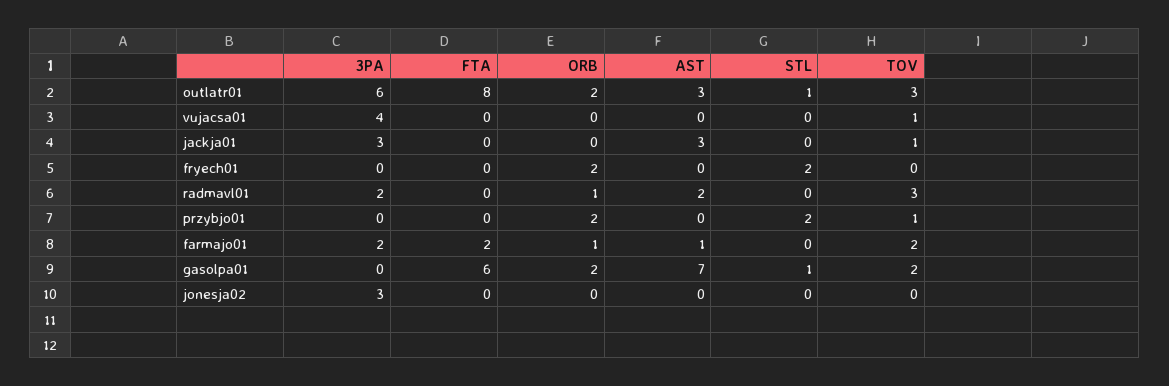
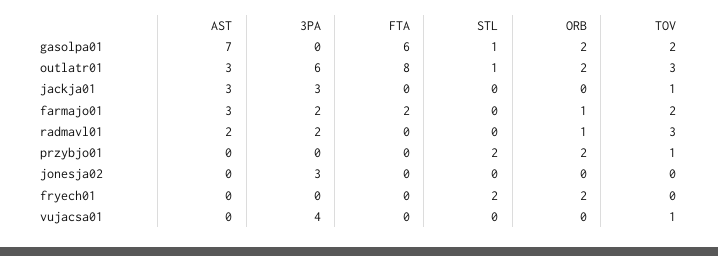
  {
    "3PA": {
      "outlatr01": 6,
      "vujacsa01": 4,
      "jackja01": 3,
      "fryech01": 0,
      "radmavl01": 2,
      "przybjo01": 0,
      "farmajo01": 2,
      "gasolpa01": 0,
      "jonesja02": 3
    },
    "FTA": {
      "outlatr01": 8,
      "vujacsa01": 0,
      "jackja01": 0,
      "fryech01": 0,
      "radmavl01": 0,
      "przybjo01": 0,
      "farmajo01": 2,
      "gasolpa01": 6,
      "jonesja02": 0
    },
    "ORB": {
      "outlatr01": 2,
      "vujacsa01": 0,
      "jackja01": 0,
      "fryech01": 2,
      "radmavl01": 1,
      "przybjo01": 2,
      "farmajo01": 1,
      "gasolpa01": 2,
      "jonesja02": 0
    },
    "AST": {
      "outlatr01": 3,
      "vujacsa01": 0,
      "jackja01": 3,
      "fryech01": 0,
      "radmavl01": 2,
      "przybjo01": 0,
-     "farmajo01": 1,
+     "farmajo01": 3,
      "gasolpa01": 7,
      "jonesja02": 0
    },
    "STL": {
      "outlatr01": 1,
      "vujacsa01": 0,
      "jackja01": 0,
      "fryech01": 2,
      "radmavl01": 0,
      "przybjo01": 2,
      "farmajo01": 0,
      "gasolpa01": 1,
      "jonesja02": 0
    },
    "TOV": {
      "outlatr01": 3,
      "vujacsa01": 1,
      "jackja01": 1,
      "fryech01": 0,
      "radmavl01": 3,
      "przybjo01": 1,
      "farmajo01": 2,
      "gasolpa01": 2,
      "jonesja02": 0
    }
  }

